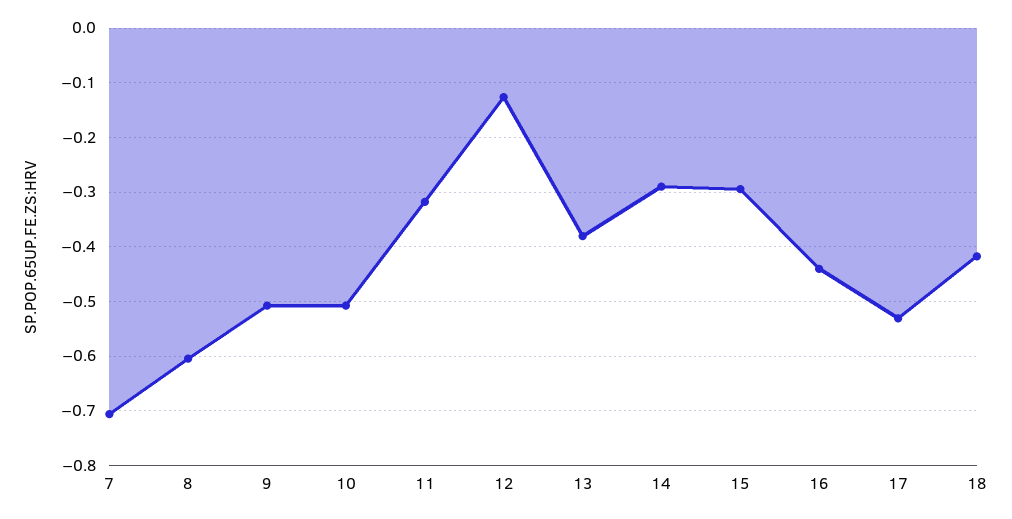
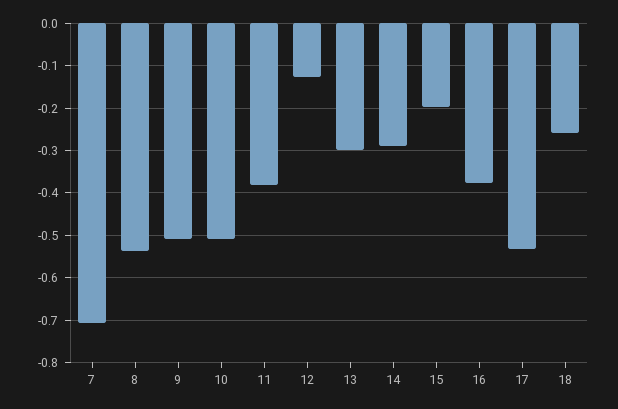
  {
    "7": -0.7,
-   "8": -0.6,
+   "8": -0.54,
    "9": -0.5,
    "10": -0.5,
-   "11": -0.32,
+   "11": -0.38,
    "12": -0.12,
-   "13": -0.38,
+   "13": -0.3,
    "14": -0.3,
-   "15": -0.3,
+   "15": -0.2,
-   "16": -0.44,
+   "16": -0.38,
    "17": -0.54,
-   "18": -0.42
+   "18": -0.26
  }

